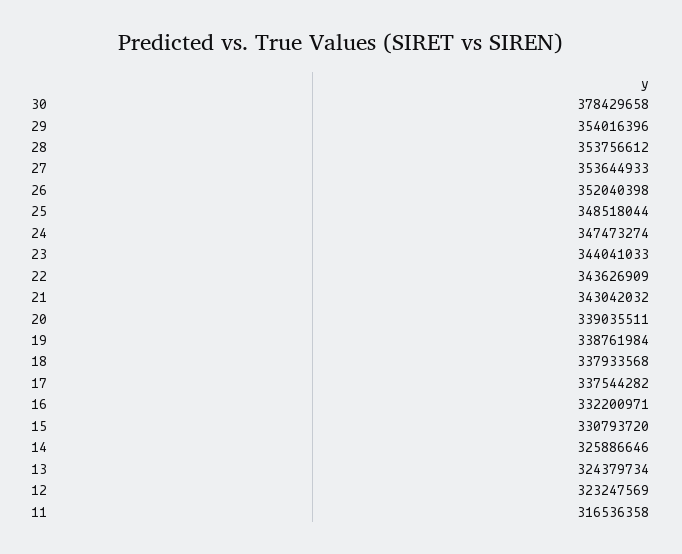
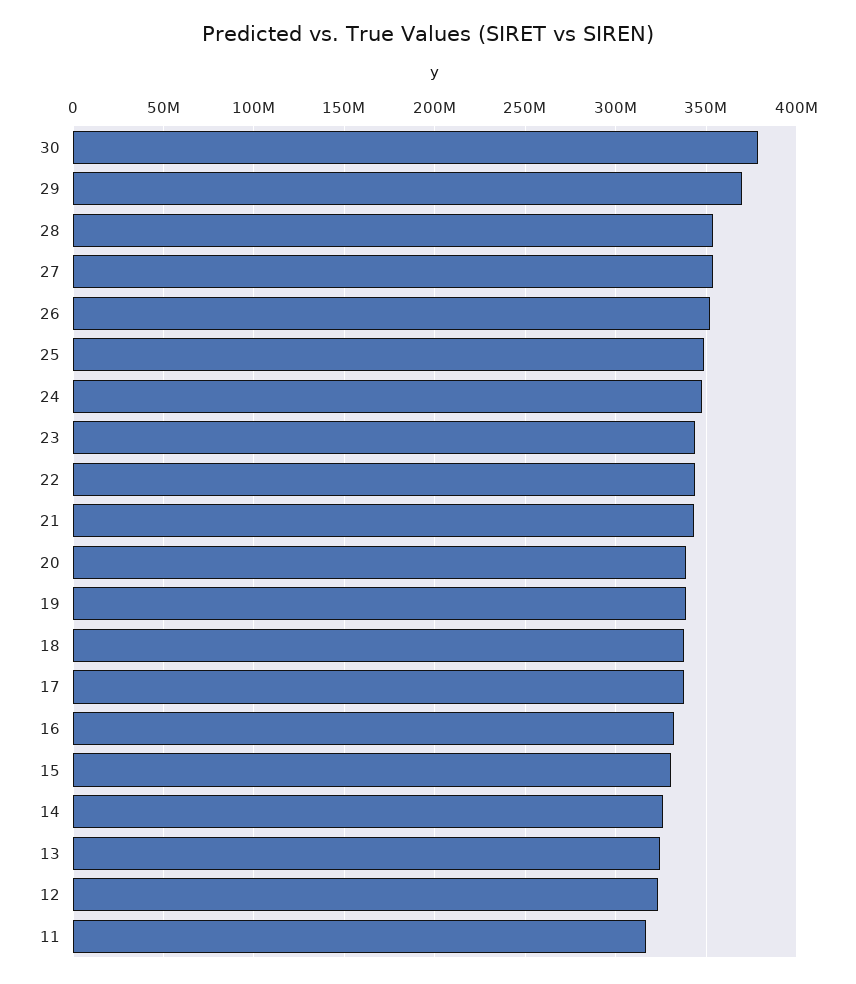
  {
    "30": 378429658,
-   "29": 354016396,
+   "29": 370000000,
    "28": 353756612,
    "27": 353644933,
    "26": 352040398,
    "25": 348518044,
    "24": 347473274,
    "23": 344041033,
    "22": 343626909,
    "21": 343042032,
    "20": 339035511,
    "19": 338761984,
    "18": 337933568,
    "17": 337544282,
    "16": 332200971,
    "15": 330793720,
    "14": 325886646,
    "13": 324379734,
    "12": 323247569,
    "11": 316536358
  }

